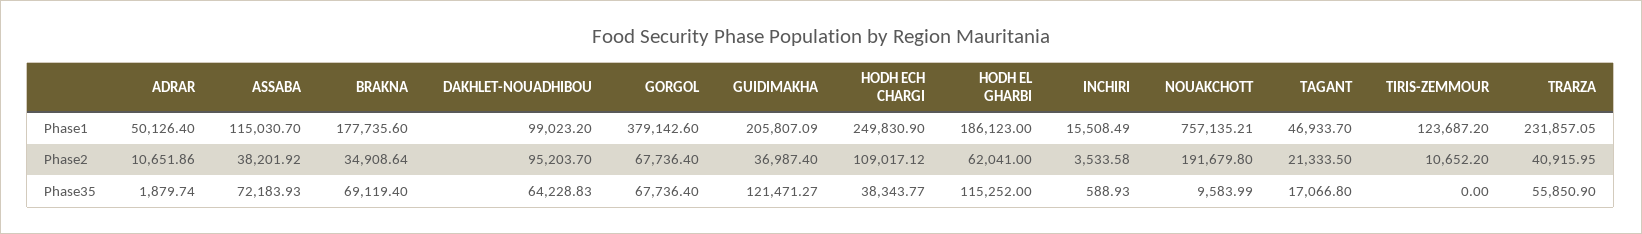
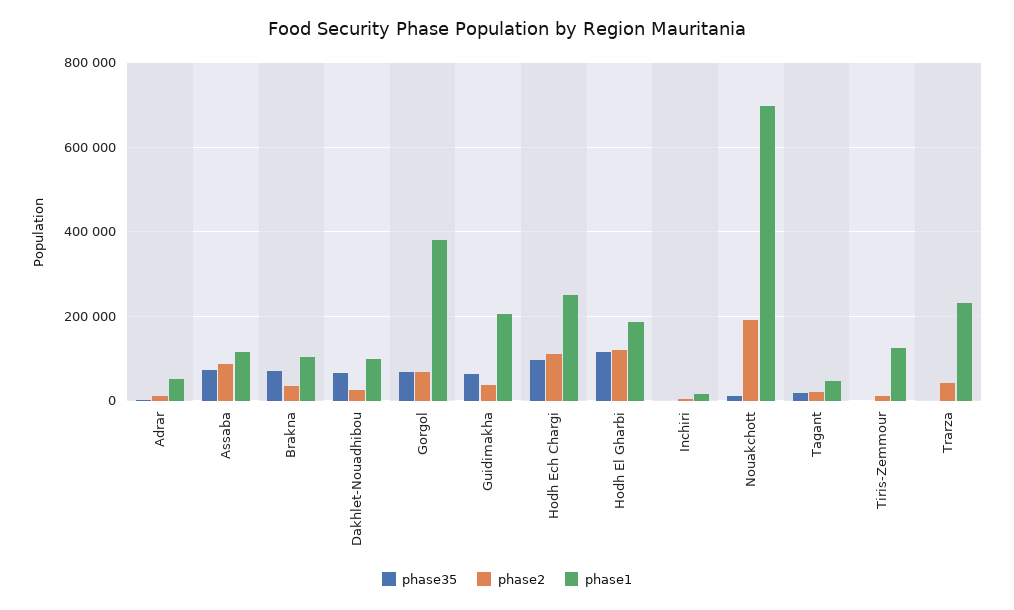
  {
    "Phase1": {
      "ADRAR": 50126.4,
      "ASSABA": 115030.7,
-     "BRAKNA": 177735.6,
+     "BRAKNA": 100000,
      "DAKHLET-NOUADHIBOU": 99023.2,
      "GORGOL": 379142.6,
      "GUIDIMAKHA": 205807.09,
      "HODH ECH CHARGI": 249830.9,
      "HODH EL GHARBI": 186123,
      "INCHIRI": 15508.49,
-     "NOUAKCHOTT": 757135.21,
+     "NOUAKCHOTT": 700000,
      "TAGANT": 46933.7,
      "TIRIS-ZEMMOUR": 123687.2,
      "TRARZA": 231857.05
    },
    "Phase2": {
      "ADRAR": 10651.86,
-     "ASSABA": 38201.92,
+     "ASSABA": 80000,
      "BRAKNA": 34908.64,
-     "DAKHLET-NOUADHIBOU": 95203.7,
+     "DAKHLET-NOUADHIBOU": 20000,
      "GORGOL": 67736.4,
      "GUIDIMAKHA": 36987.4,
      "HODH ECH CHARGI": 109017.12,
-     "HODH EL GHARBI": 62041,
+     "HODH EL GHARBI": 120000,
      "INCHIRI": 3533.58,
      "NOUAKCHOTT": 191679.8,
      "TAGANT": 21333.5,
      "TIRIS-ZEMMOUR": 10652.2,
      "TRARZA": 40915.95
    },
    "Phase35": {
      "ADRAR": 1879.74,
      "ASSABA": 72183.93,
      "BRAKNA": 69119.4,
      "DAKHLET-NOUADHIBOU": 64228.83,
      "GORGOL": 67736.4,
-     "GUIDIMAKHA": 121471.27,
+     "GUIDIMAKHA": 60000,
-     "HODH ECH CHARGI": 38343.77,
+     "HODH ECH CHARGI": 100000,
      "HODH EL GHARBI": 115252,
      "INCHIRI": 588.93,
      "NOUAKCHOTT": 9583.99,
      "TAGANT": 17066.8,
      "TIRIS-ZEMMOUR": 0,
-     "TRARZA": 55850.9
+     "TRARZA": 0
    }
  }

